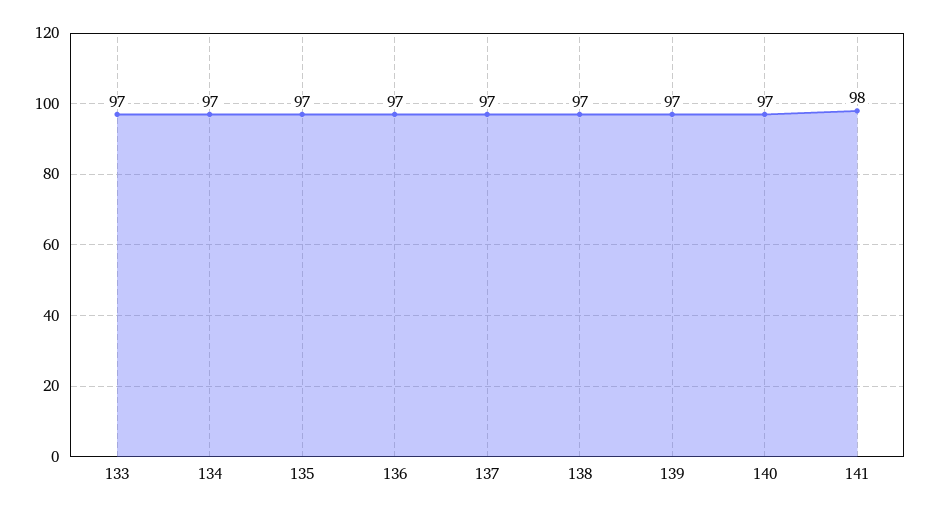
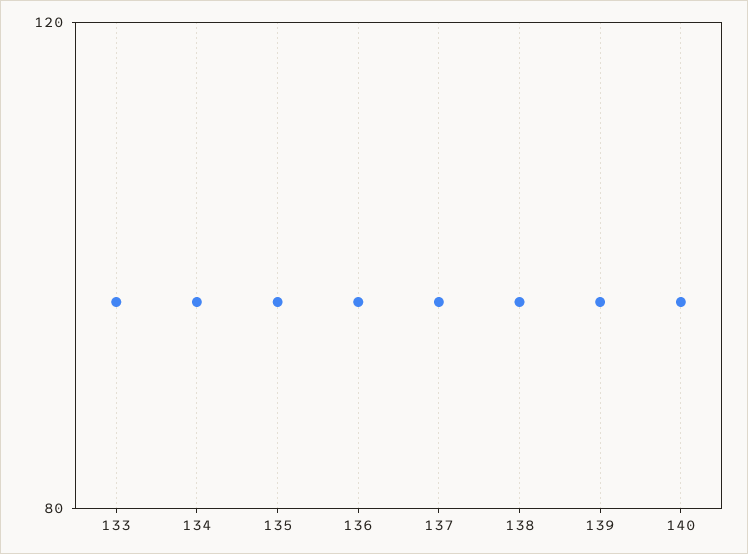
  {
    "133": 97,
    "134": 97,
    "135": 97,
    "136": 97,
    "137": 97,
    "138": 97,
    "139": 97,
-   "140": 97,
+   "140": 97
-   "141": 98
  }

